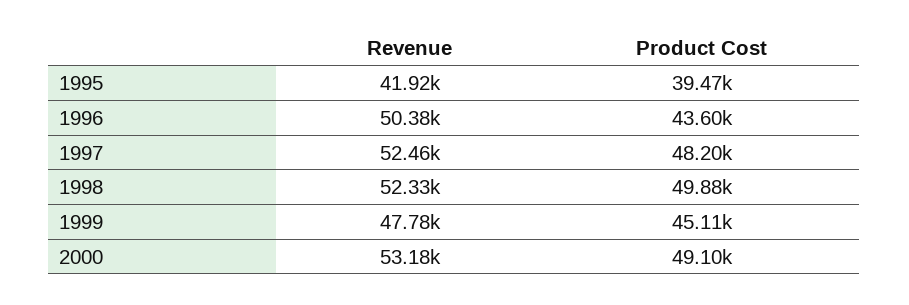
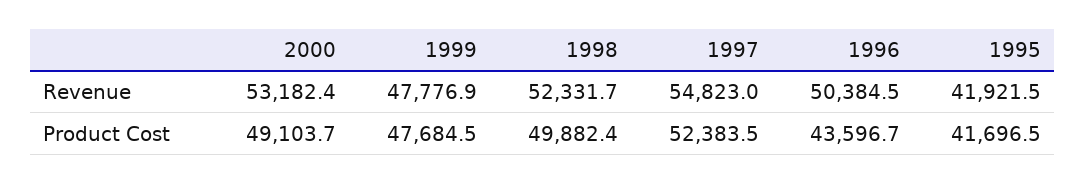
  {
    "Revenue": {
      "1995": 41921.5,
      "1996": 50384.5,
-     "1997": 52460,
+     "1997": 54823,
      "1998": 52331.7,
      "1999": 47776.9,
      "2000": 53182.4
    },
    "Product Cost": {
-     "1995": 39470,
+     "1995": 41696.5,
      "1996": 43596.7,
-     "1997": 48200,
+     "1997": 52383.5,
      "1998": 49882.4,
-     "1999": 45110,
+     "1999": 47684.5,
      "2000": 49103.7
    }
  }

